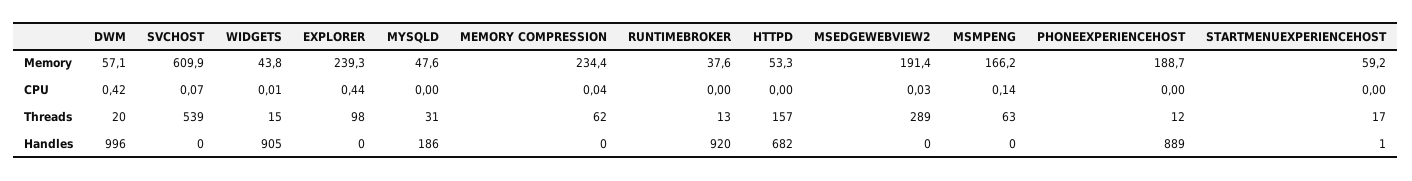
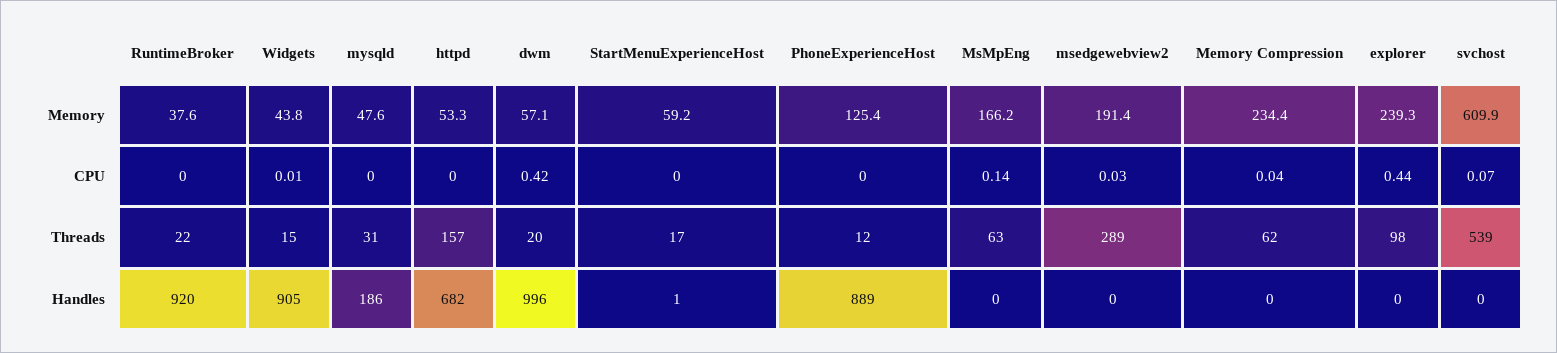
  {
    "DWM": {
      "Memory": 57.1,
      "CPU": 0.42,
      "Threads": 20,
      "Handles": 996
    },
    "SVCHOST": {
      "Memory": 609.9,
      "CPU": 0.07,
      "Threads": 539,
      "Handles": 0
    },
    "WIDGETS": {
      "Memory": 43.8,
      "CPU": 0.01,
      "Threads": 15,
      "Handles": 905
    },
    "EXPLORER": {
      "Memory": 239.3,
      "CPU": 0.44,
      "Threads": 98,
      "Handles": 0
    },
    "MYSQLD": {
      "Memory": 47.6,
      "CPU": 0,
      "Threads": 31,
      "Handles": 186
    },
    "MEMORY COMPRESSION": {
      "Memory": 234.4,
      "CPU": 0.04,
      "Threads": 62,
      "Handles": 0
    },
    "RUNTIMEBROKER": {
      "Memory": 37.6,
      "CPU": 0,
-     "Threads": 13,
+     "Threads": 22,
      "Handles": 920
    },
    "HTTPD": {
      "Memory": 53.3,
      "CPU": 0,
      "Threads": 157,
      "Handles": 682
    },
    "MSEDGEWEBVIEW2": {
      "Memory": 191.4,
      "CPU": 0.03,
      "Threads": 289,
      "Handles": 0
    },
    "MSMPENG": {
      "Memory": 166.2,
      "CPU": 0.14,
      "Threads": 63,
      "Handles": 0
    },
    "PHONEEXPERIENCEHOST": {
-     "Memory": 188.7,
+     "Memory": 125.4,
      "CPU": 0,
      "Threads": 12,
      "Handles": 889
    },
    "STARTMENUEXPERIENCEHOST": {
      "Memory": 59.2,
      "CPU": 0,
      "Threads": 17,
      "Handles": 1
    }
  }

